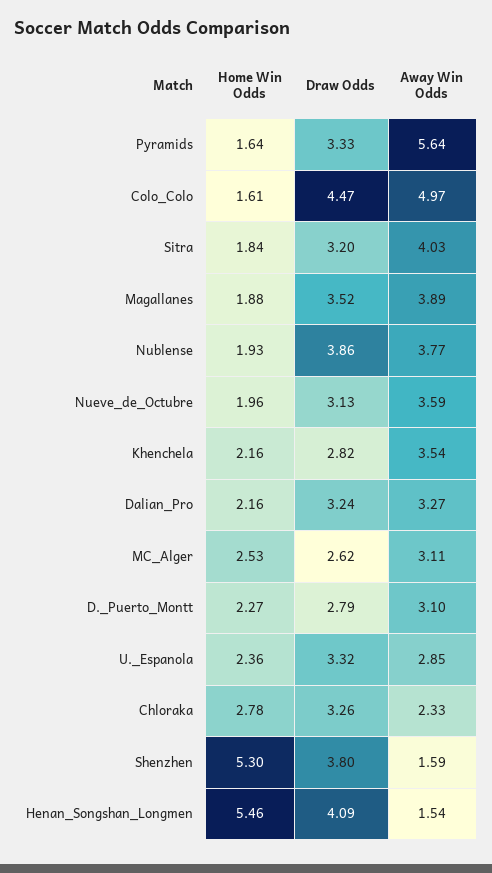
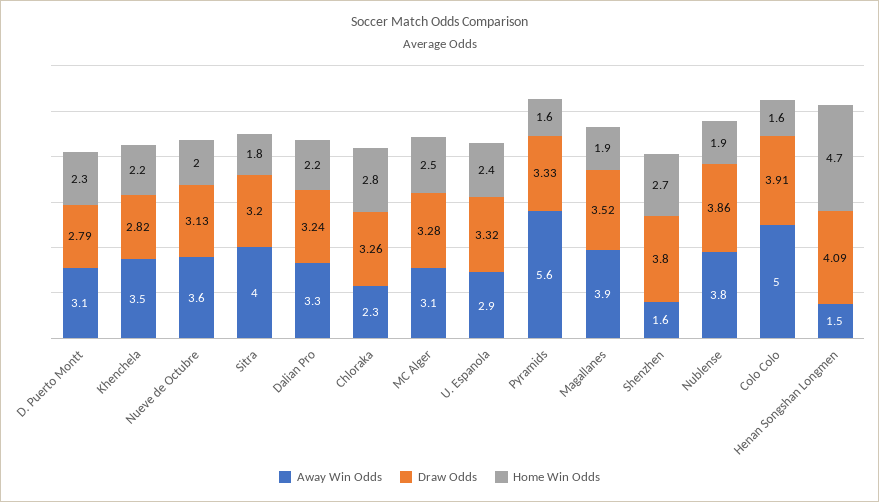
  {
    "Home Win Odds": {
      "Pyramids": 1.64,
      "Colo_Colo": 1.61,
      "Sitra": 1.84,
      "Magallanes": 1.88,
      "Nublense": 1.93,
      "Nueve_de_Octubre": 1.96,
      "Khenchela": 2.16,
      "Dalian_Pro": 2.16,
      "MC_Alger": 2.53,
      "D._Puerto_Montt": 2.27,
      "U._Espanola": 2.36,
      "Chloraka": 2.78,
-     "Shenzhen": 5.3,
+     "Shenzhen": 2.7,
-     "Henan_Songshan_Longmen": 5.46
+     "Henan_Songshan_Longmen": 4.7
    },
    "Draw Odds": {
      "Pyramids": 3.33,
-     "Colo_Colo": 4.47,
+     "Colo_Colo": 3.91,
      "Sitra": 3.2,
      "Magallanes": 3.52,
      "Nublense": 3.86,
      "Nueve_de_Octubre": 3.13,
      "Khenchela": 2.82,
      "Dalian_Pro": 3.24,
-     "MC_Alger": 2.62,
+     "MC_Alger": 3.28,
      "D._Puerto_Montt": 2.79,
      "U._Espanola": 3.32,
      "Chloraka": 3.26,
      "Shenzhen": 3.8,
      "Henan_Songshan_Longmen": 4.09
    },
    "Away Win Odds": {
      "Pyramids": 5.64,
      "Colo_Colo": 4.97,
      "Sitra": 4.03,
      "Magallanes": 3.89,
      "Nublense": 3.77,
      "Nueve_de_Octubre": 3.59,
      "Khenchela": 3.54,
      "Dalian_Pro": 3.27,
      "MC_Alger": 3.11,
      "D._Puerto_Montt": 3.1,
      "U._Espanola": 2.85,
      "Chloraka": 2.33,
      "Shenzhen": 1.59,
      "Henan_Songshan_Longmen": 1.54
    }
  }

